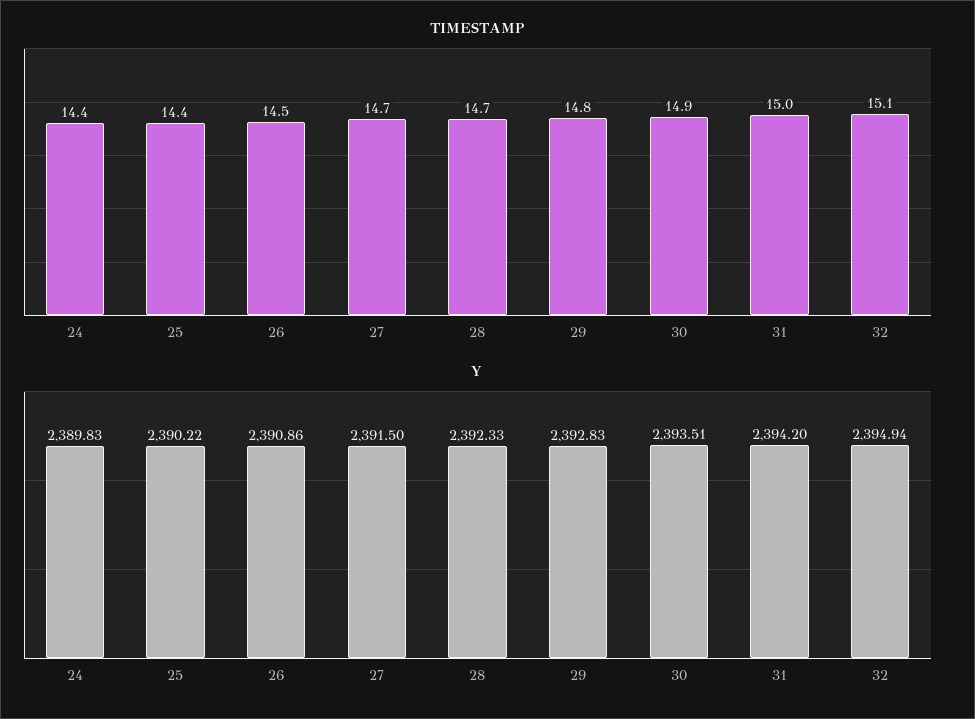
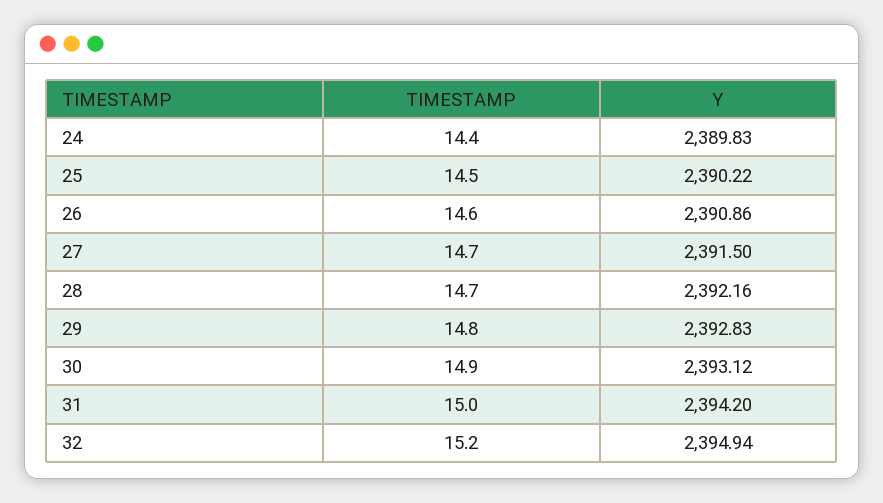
  {
    "TIMESTAMP": {
      "24": 14.4,
-     "25": 14.4,
+     "25": 14.5,
-     "26": 14.5,
+     "26": 14.6,
      "27": 14.7,
      "28": 14.7,
      "29": 14.8,
      "30": 14.9,
      "31": 15,
-     "32": 15.1
+     "32": 15.2
    },
    "Y": {
      "24": 2389.83,
      "25": 2390.22,
      "26": 2390.86,
      "27": 2391.5,
-     "28": 2392.33,
+     "28": 2392.16,
      "29": 2392.83,
-     "30": 2393.51,
+     "30": 2393.12,
      "31": 2394.2,
      "32": 2394.94
    }
  }

